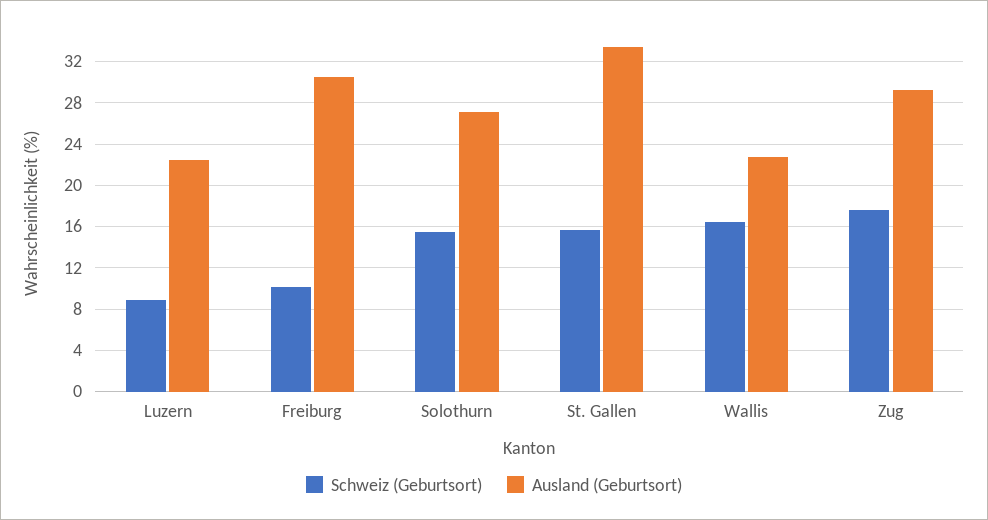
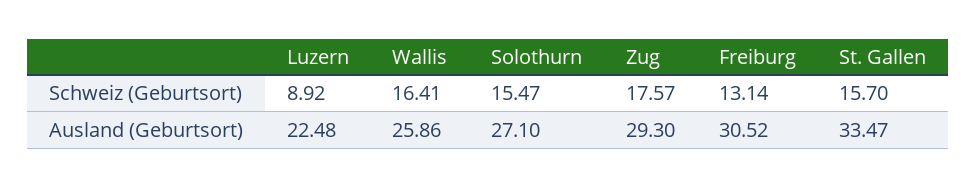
  {
    "Schweiz (Geburtsort)": {
      "Luzern": 8.92,
-     "Freiburg": 10,
+     "Freiburg": 13.14,
      "Solothurn": 15.47,
      "St. Gallen": 15.7,
      "Wallis": 16.41,
      "Zug": 17.57
    },
    "Ausland (Geburtsort)": {
      "Luzern": 22.48,
      "Freiburg": 30.52,
      "Solothurn": 27.1,
      "St. Gallen": 33.47,
-     "Wallis": 23,
+     "Wallis": 25.86,
      "Zug": 29.3
    }
  }

